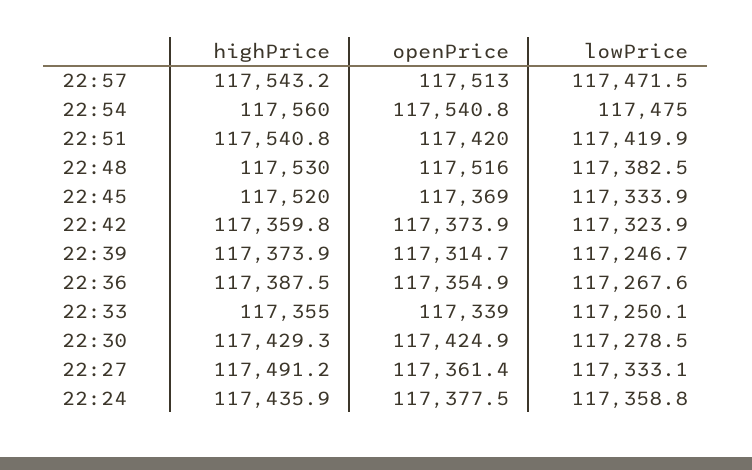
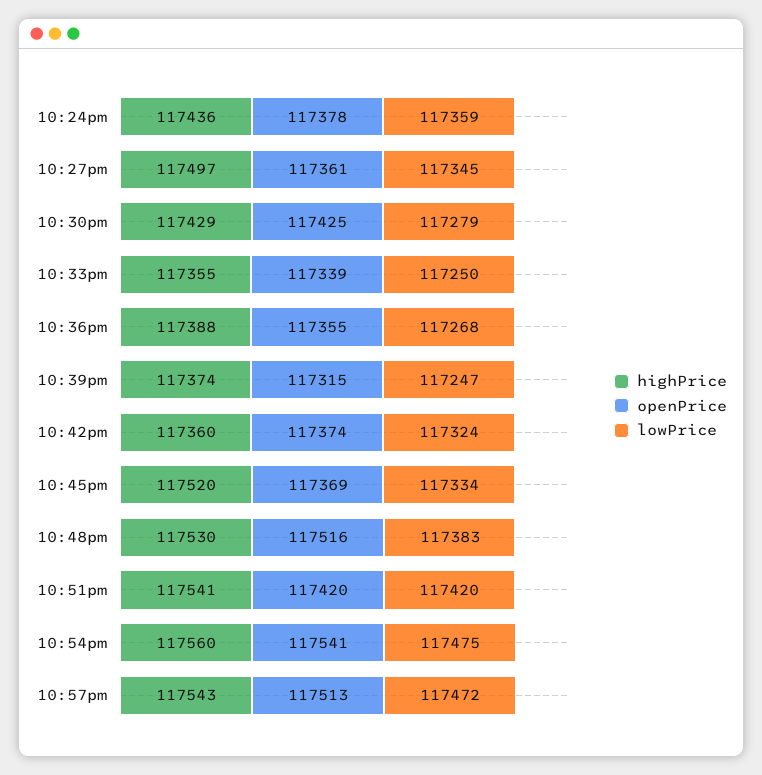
  {
    "highPrice": {
      "22:57": 117543.2,
      "22:54": 117560,
      "22:51": 117540.8,
      "22:48": 117530,
      "22:45": 117520,
      "22:42": 117359.8,
      "22:39": 117373.9,
      "22:36": 117387.5,
      "22:33": 117355,
      "22:30": 117429.3,
-     "22:27": 117491.2,
+     "22:27": 117497,
      "22:24": 117435.9
    },
    "openPrice": {
      "22:57": 117513,
      "22:54": 117540.8,
      "22:51": 117420,
      "22:48": 117516,
      "22:45": 117369,
      "22:42": 117373.9,
      "22:39": 117314.7,
      "22:36": 117354.9,
      "22:33": 117339,
      "22:30": 117424.9,
      "22:27": 117361.4,
      "22:24": 117377.5
    },
    "lowPrice": {
      "22:57": 117471.5,
      "22:54": 117475,
      "22:51": 117419.9,
      "22:48": 117382.5,
      "22:45": 117333.9,
      "22:42": 117323.9,
      "22:39": 117246.7,
      "22:36": 117267.6,
      "22:33": 117250.1,
      "22:30": 117278.5,
-     "22:27": 117333.1,
+     "22:27": 117345,
      "22:24": 117358.8
    }
  }

